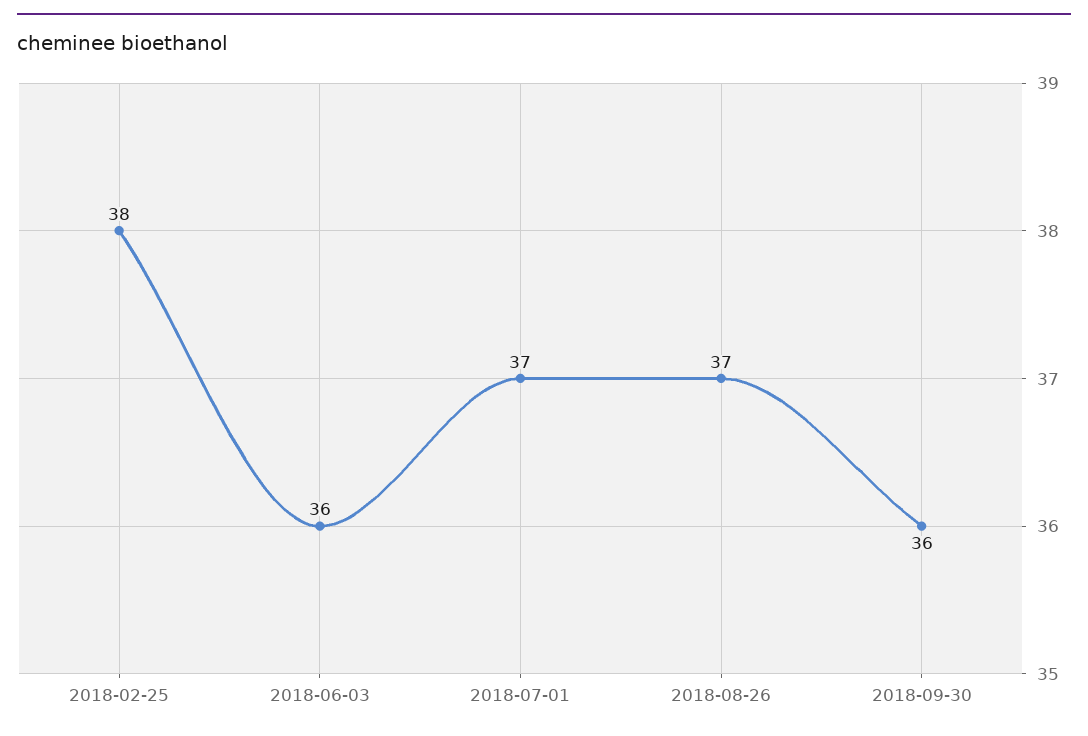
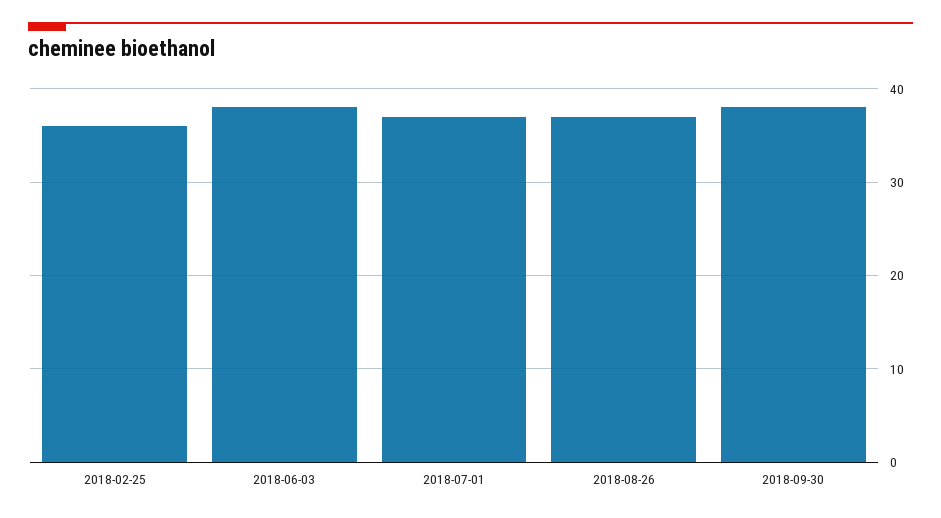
  {
-   "2018-02-25": 38,
+   "2018-02-25": 36,
-   "2018-06-03": 36,
+   "2018-06-03": 38,
    "2018-07-01": 37,
    "2018-08-26": 37,
-   "2018-09-30": 36
+   "2018-09-30": 38
  }

